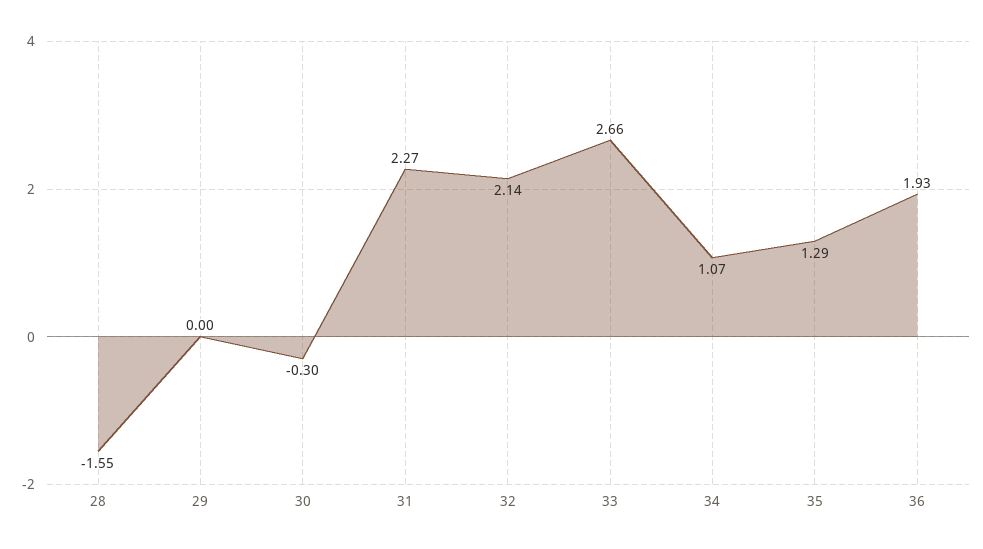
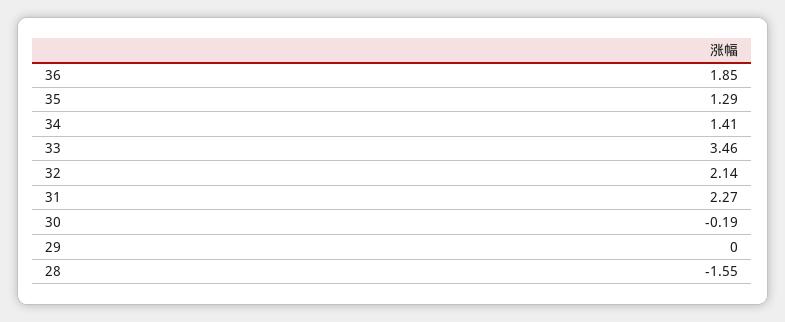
  {
    "28": -1.55,
    "29": 0,
-   "30": -0.3,
+   "30": -0.19,
    "31": 2.27,
    "32": 2.14,
-   "33": 2.66,
+   "33": 3.46,
-   "34": 1.07,
+   "34": 1.41,
    "35": 1.29,
-   "36": 1.93
+   "36": 1.85
  }

